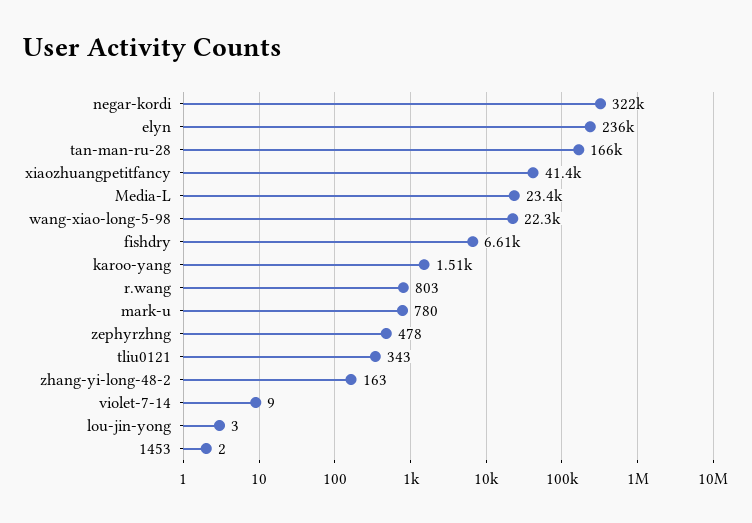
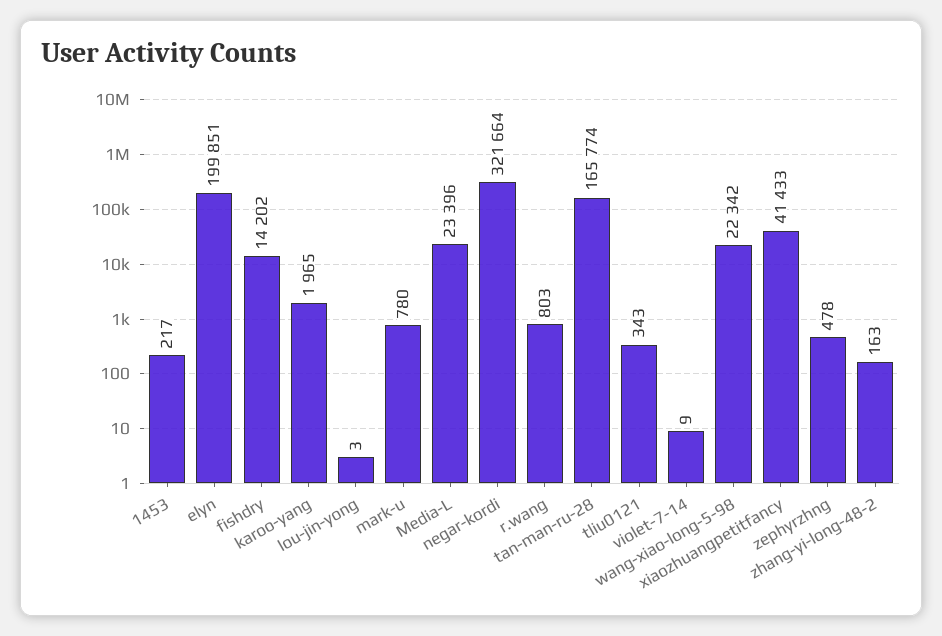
  {
    "negar-kordi": 321664,
-   "elyn": 236000,
+   "elyn": 199851,
    "tan-man-ru-28": 165774,
    "xiaozhuangpetitfancy": 41433,
    "Media-L": 23396,
    "wang-xiao-long-5-98": 22342,
-   "fishdry": 6610,
+   "fishdry": 14202,
-   "karoo-yang": 1510,
+   "karoo-yang": 1965,
    "r.wang": 803,
    "mark-u": 780,
    "zephyrzhng": 478,
    "tliu0121": 343,
    "zhang-yi-long-48-2": 163,
    "violet-7-14": 9,
    "lou-jin-yong": 3,
-   "1453": 2
+   "1453": 217
  }

